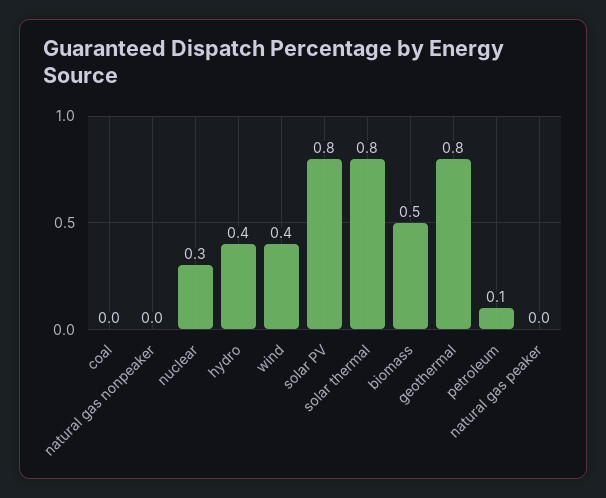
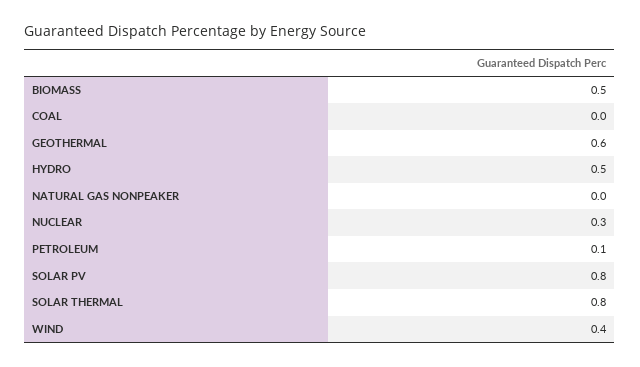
  {
    "coal": 0,
    "natural gas nonpeaker": 0,
    "nuclear": 0.3,
-   "hydro": 0.4,
+   "hydro": 0.5,
    "wind": 0.4,
    "solar PV": 0.8,
    "solar thermal": 0.8,
    "biomass": 0.5,
-   "geothermal": 0.8,
+   "geothermal": 0.6,
-   "petroleum": 0.1,
+   "petroleum": 0.1
-   "natural gas peaker": 0
  }

